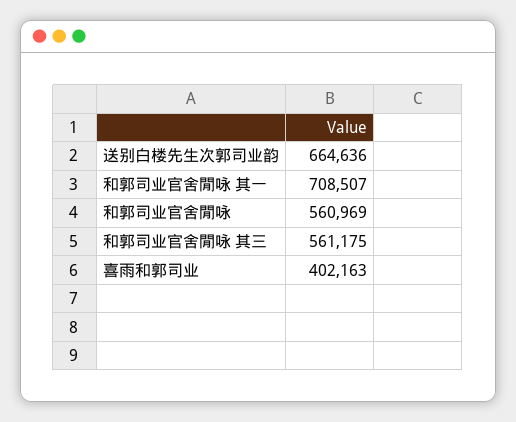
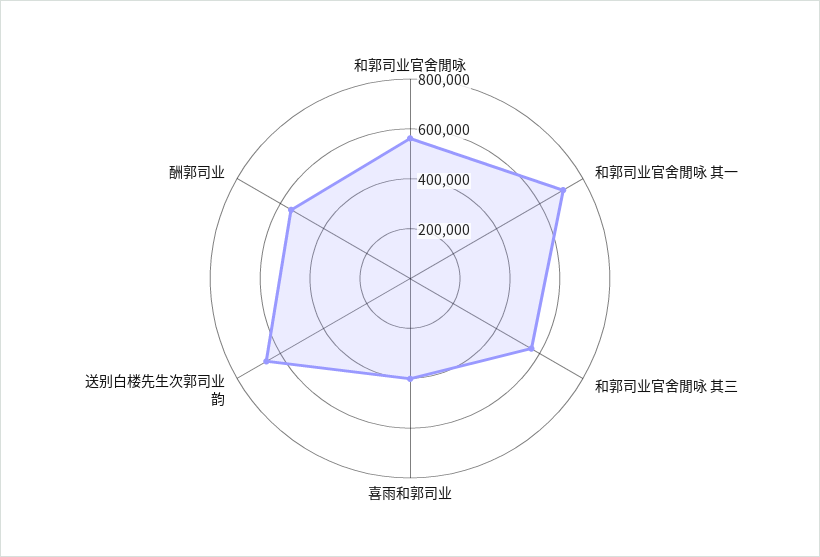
  {
    "送别白楼先生次郭司业韵": 664636,
    "和郭司业官舍閒咏 其一": 708507,
    "和郭司业官舍閒咏": 560969,
    "和郭司业官舍閒咏 其三": 561175,
-   "喜雨和郭司业": 402163
+   "喜雨和郭司业": 402163,
+   "酬郭司业": 550000
  }

